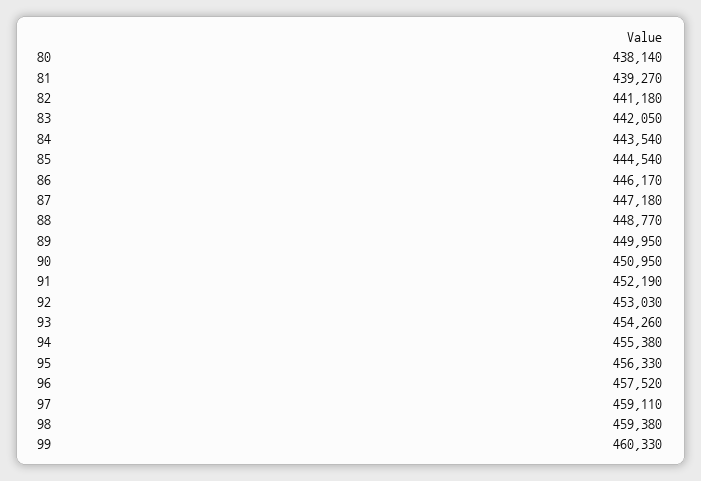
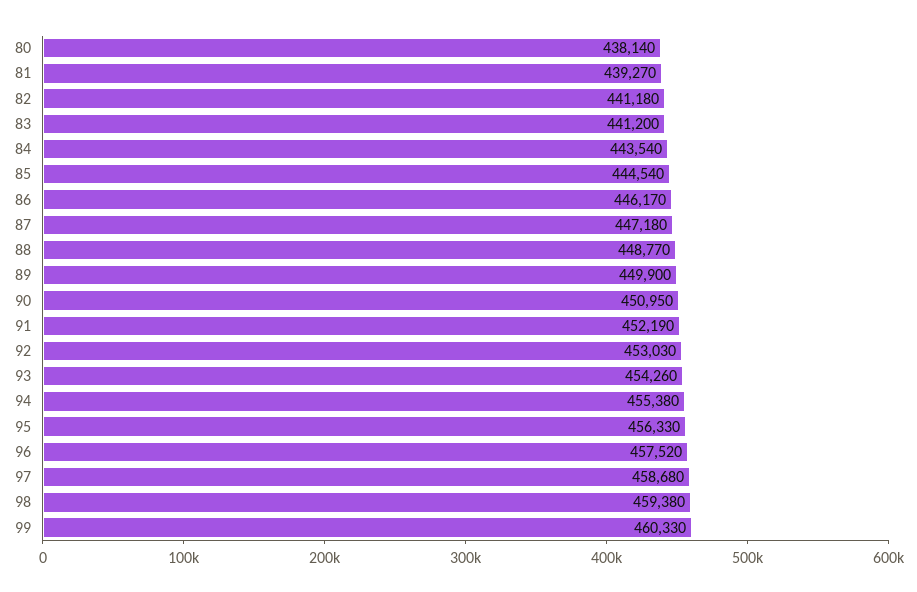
  {
    "80": 438140,
    "81": 439270,
    "82": 441180,
-   "83": 442050,
+   "83": 441200,
    "84": 443540,
    "85": 444540,
    "86": 446170,
    "87": 447180,
    "88": 448770,
-   "89": 449950,
+   "89": 449900,
    "90": 450950,
    "91": 452190,
    "92": 453030,
    "93": 454260,
    "94": 455380,
    "95": 456330,
    "96": 457520,
-   "97": 459110,
+   "97": 458680,
    "98": 459380,
    "99": 460330
  }

